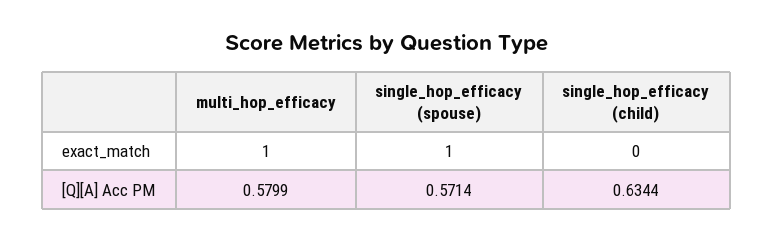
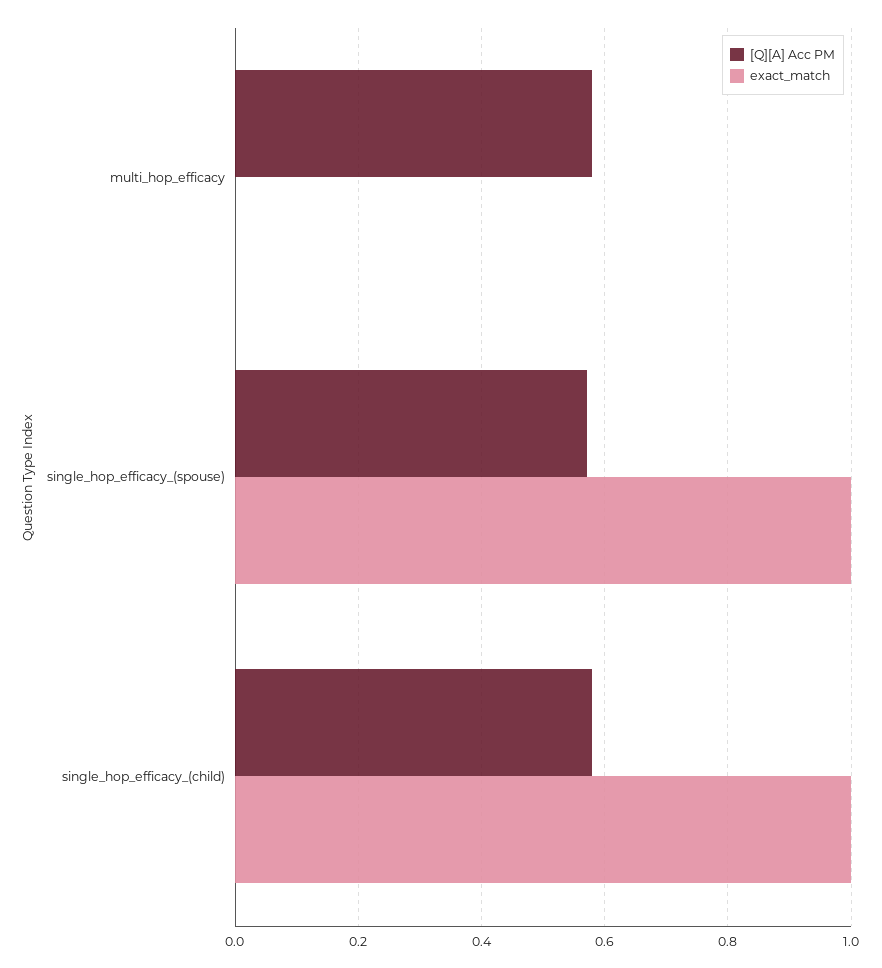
  {
    "exact_match": {
-     "multi_hop_efficacy": 1,
+     "multi_hop_efficacy": 0,
      "single_hop_efficacy (spouse)": 1,
-     "single_hop_efficacy (child)": 0
+     "single_hop_efficacy (child)": 1
    },
    "[Q][A] Acc PM": {
      "multi_hop_efficacy": 0.5799,
      "single_hop_efficacy (spouse)": 0.5714,
-     "single_hop_efficacy (child)": 0.6344
+     "single_hop_efficacy (child)": 0.58
    }
  }

